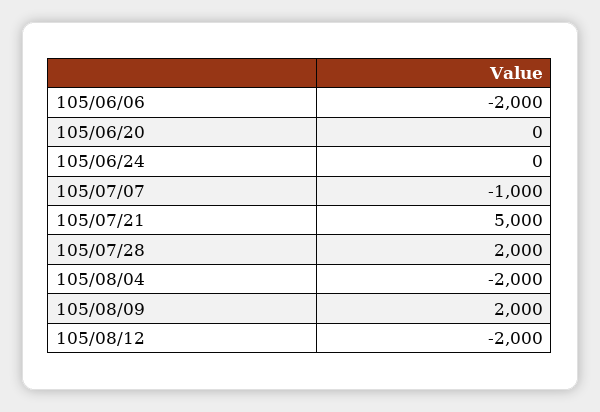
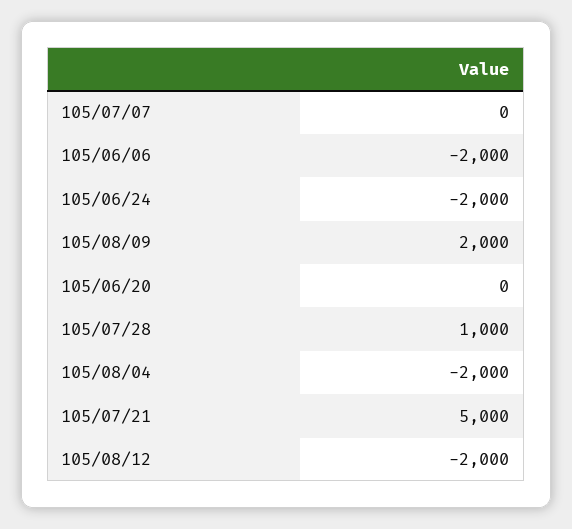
  {
    "105/06/06": -2000,
    "105/06/20": 0,
-   "105/06/24": 0,
+   "105/06/24": -2000,
-   "105/07/07": -1000,
+   "105/07/07": 0,
    "105/07/21": 5000,
-   "105/07/28": 2000,
+   "105/07/28": 1000,
    "105/08/04": -2000,
    "105/08/09": 2000,
    "105/08/12": -2000
  }

